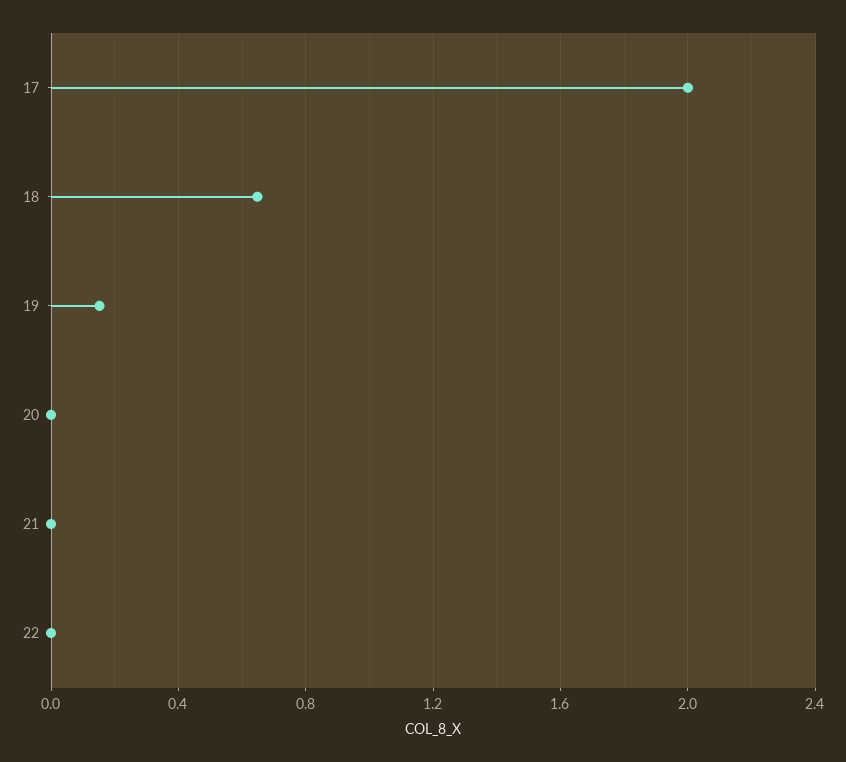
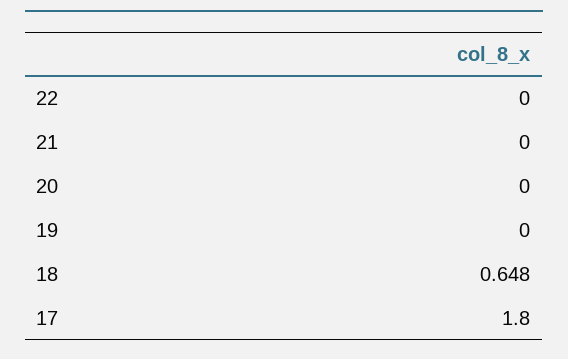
  {
-   "17": 2,
+   "17": 1.8,
    "18": 0.648,
-   "19": 0.15,
+   "19": 0,
    "20": 0,
    "21": 0,
    "22": 0
  }

